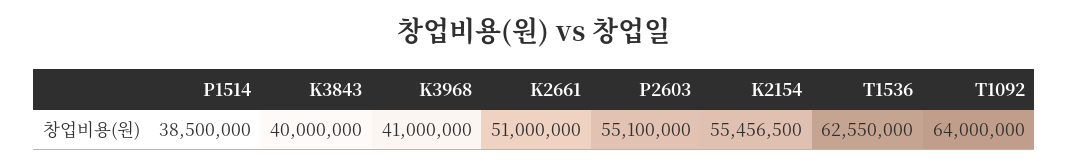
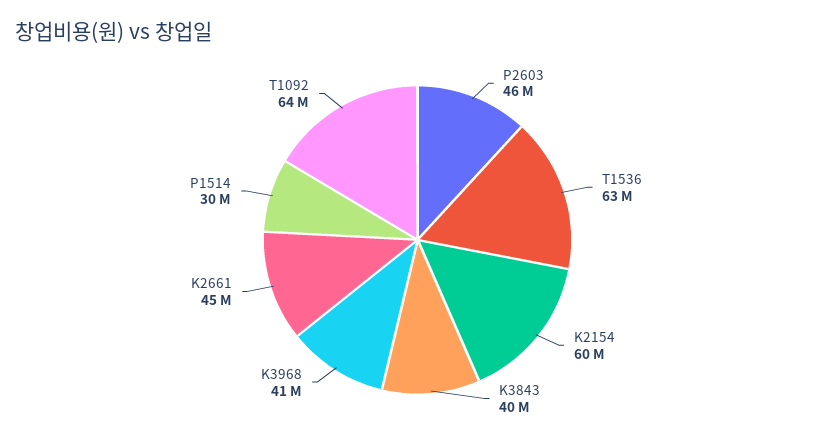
  {
-   "P1514": 38500000,
+   "P1514": 30000000,
    "K3843": 40000000,
    "K3968": 41000000,
-   "K2661": 51000000,
+   "K2661": 45000000,
-   "P2603": 55100000,
+   "P2603": 46000000,
-   "K2154": 55456500,
+   "K2154": 60000000,
    "T1536": 62550000,
    "T1092": 64000000
  }

